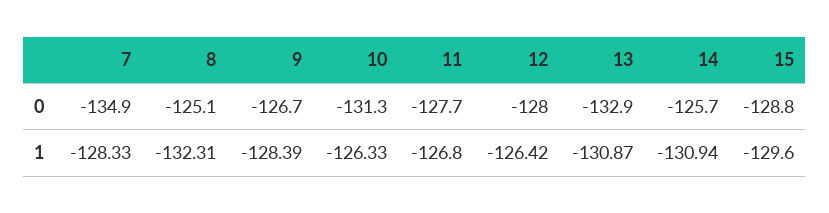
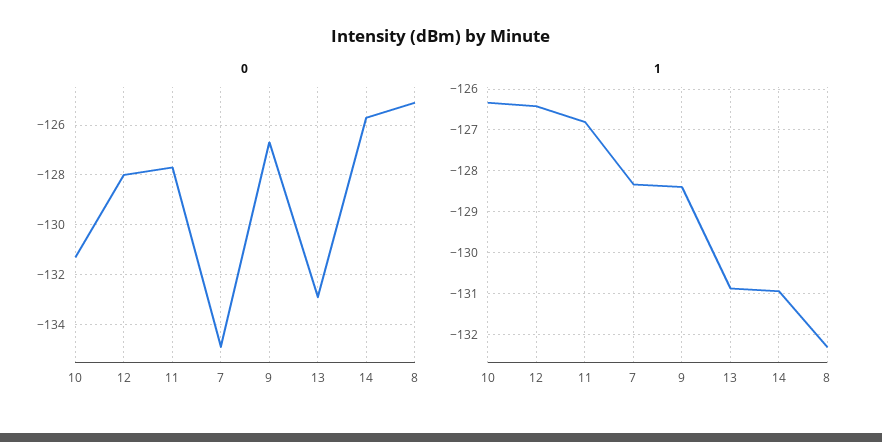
  {
    "0": {
      "7": -134.9,
      "8": -125.1,
      "9": -126.7,
      "10": -131.3,
      "11": -127.7,
      "12": -128,
      "13": -132.9,
-     "14": -125.7,
+     "14": -125.7
-     "15": -128.8
    },
    "1": {
      "7": -128.33,
      "8": -132.31,
      "9": -128.39,
      "10": -126.33,
      "11": -126.8,
      "12": -126.42,
      "13": -130.87,
-     "14": -130.94,
+     "14": -130.94
-     "15": -129.6
    }
  }

